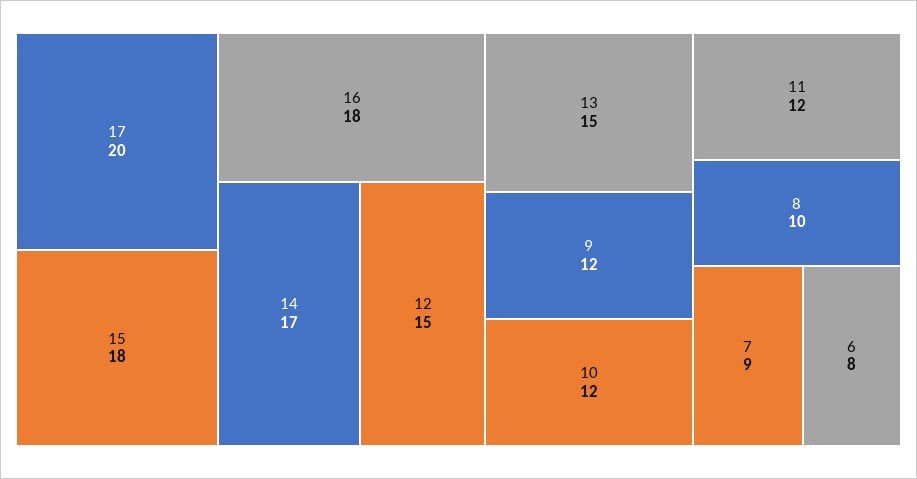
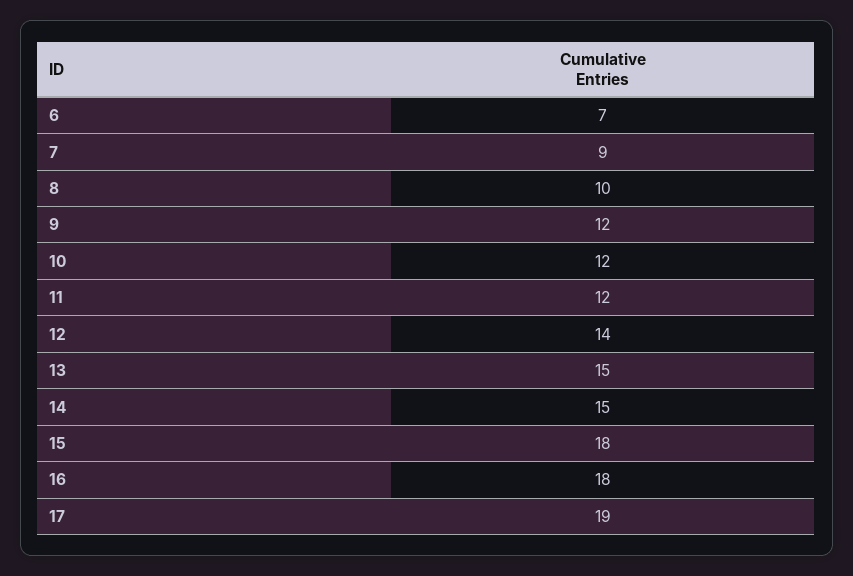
  {
-   "17": 20,
+   "17": 19,
    "15": 18,
    "16": 18,
-   "14": 17,
+   "14": 15,
-   "12": 15,
+   "12": 14,
    "13": 15,
    "9": 12,
    "10": 12,
    "11": 12,
    "8": 10,
    "7": 9,
-   "6": 8
+   "6": 7
  }

